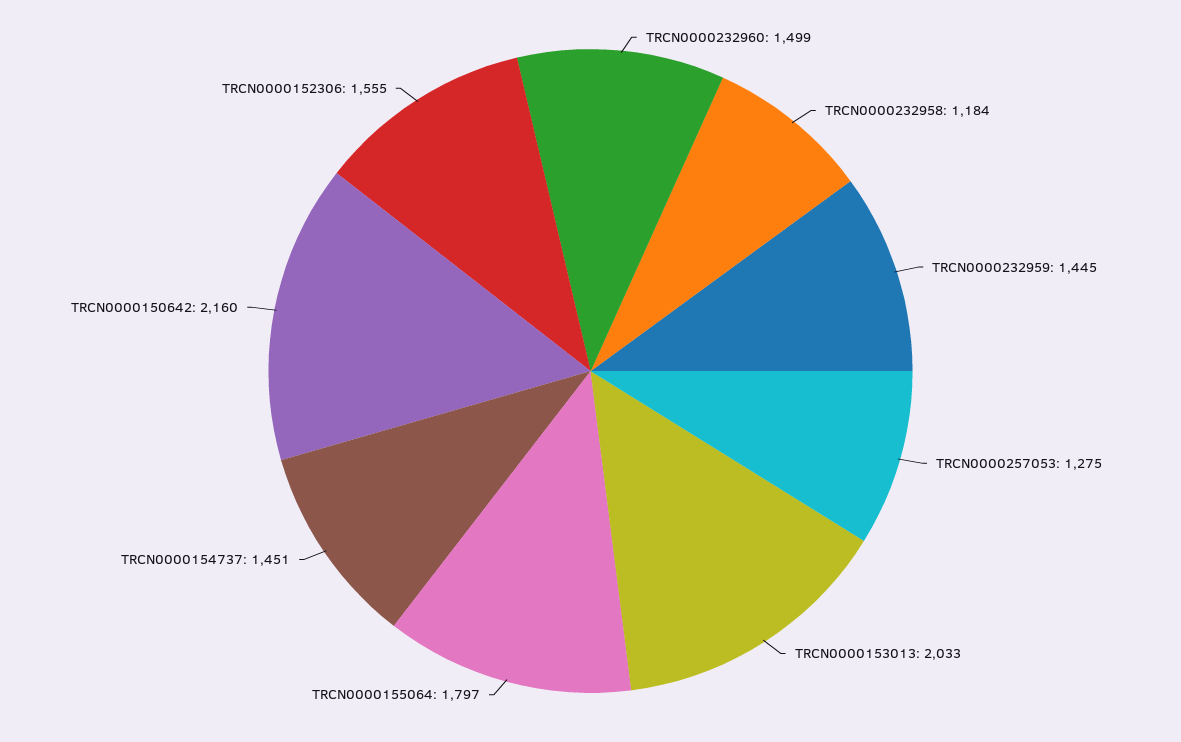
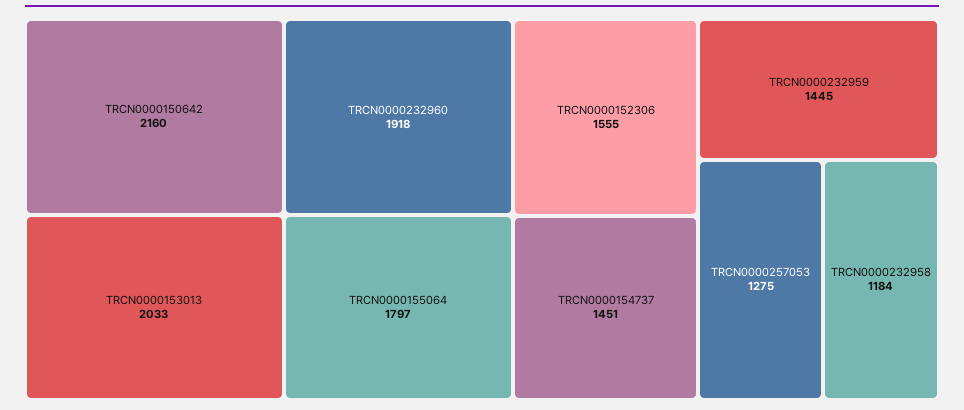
  {
-   "TRCN0000232960": 1499,
+   "TRCN0000232960": 1918,
    "TRCN0000232958": 1184,
    "TRCN0000232959": 1445,
    "TRCN0000257053": 1275,
    "TRCN0000153013": 2033,
    "TRCN0000155064": 1797,
    "TRCN0000154737": 1451,
    "TRCN0000150642": 2160,
    "TRCN0000152306": 1555
  }

